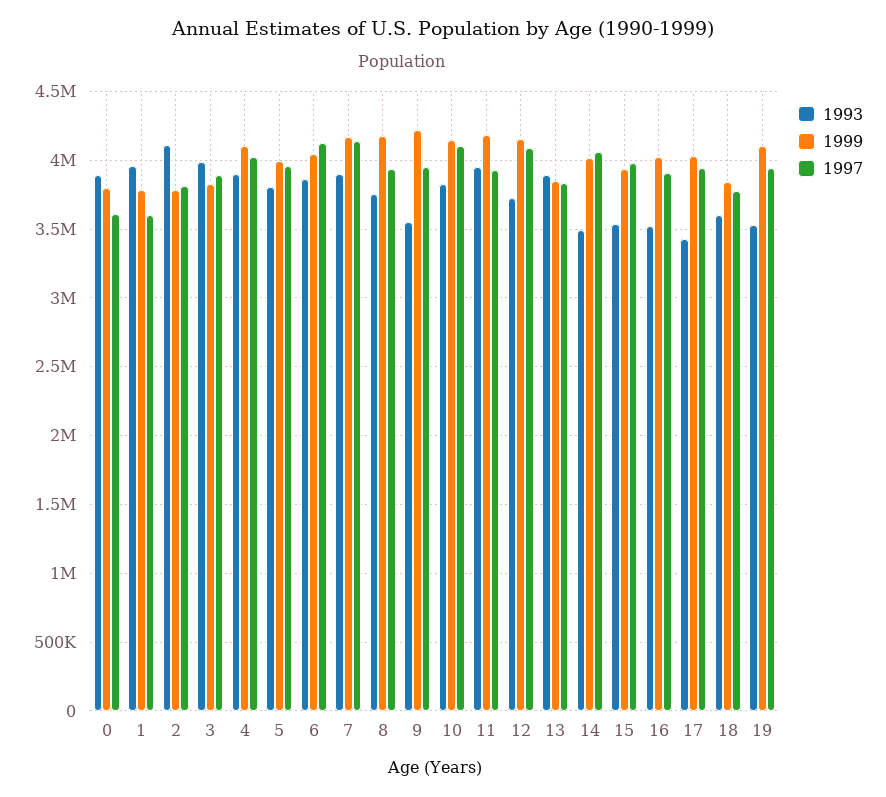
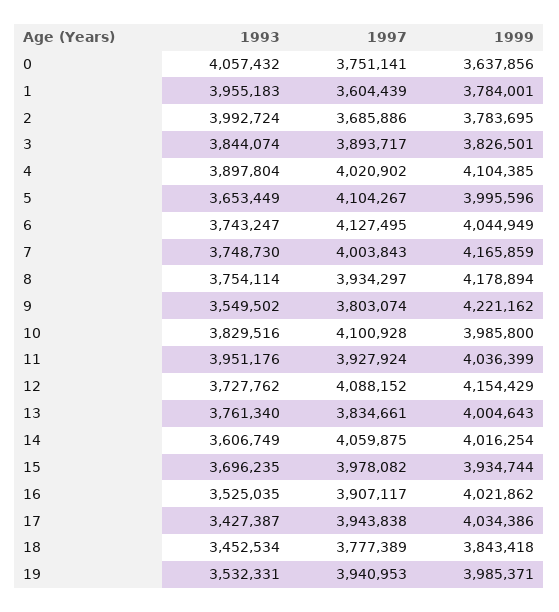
  {
    "1993": {
-     "0": 3900000,
+     "0": 4057432,
      "1": 3955183,
-     "2": 4100000,
+     "2": 3992724,
-     "3": 4000000,
+     "3": 3844074,
      "4": 3897804,
-     "5": 3800000,
+     "5": 3653449,
-     "6": 3850000,
+     "6": 3743247,
-     "7": 3900000,
+     "7": 3748730,
      "8": 3754114,
      "9": 3549502,
      "10": 3829516,
      "11": 3951176,
      "12": 3727762,
-     "13": 3900000,
+     "13": 3761340,
-     "14": 3500000,
+     "14": 3606749,
-     "15": 3550000,
+     "15": 3696235,
      "16": 3525035,
      "17": 3427387,
-     "18": 3600000,
+     "18": 3452534,
      "19": 3532331
    },
    "1999": {
-     "0": 3800000,
+     "0": 3637856,
      "1": 3784001,
      "2": 3783695,
      "3": 3826501,
      "4": 4104385,
      "5": 3995596,
      "6": 4044949,
      "7": 4165859,
      "8": 4178894,
      "9": 4221162,
-     "10": 4150000,
+     "10": 3985800,
-     "11": 4200000,
+     "11": 4036399,
      "12": 4154429,
-     "13": 3850000,
+     "13": 4004643,
      "14": 4016254,
      "15": 3934744,
      "16": 4021862,
      "17": 4034386,
      "18": 3843418,
-     "19": 4100000
+     "19": 3985371
    },
    "1997": {
-     "0": 3600000,
+     "0": 3751141,
      "1": 3604439,
-     "2": 3800000,
+     "2": 3685886,
      "3": 3893717,
      "4": 4020902,
-     "5": 3950000,
+     "5": 4104267,
      "6": 4127495,
-     "7": 4150000,
+     "7": 4003843,
      "8": 3934297,
-     "9": 3950000,
+     "9": 3803074,
      "10": 4100928,
      "11": 3927924,
      "12": 4088152,
      "13": 3834661,
      "14": 4059875,
      "15": 3978082,
      "16": 3907117,
      "17": 3943838,
      "18": 3777389,
      "19": 3940953
    }
  }

